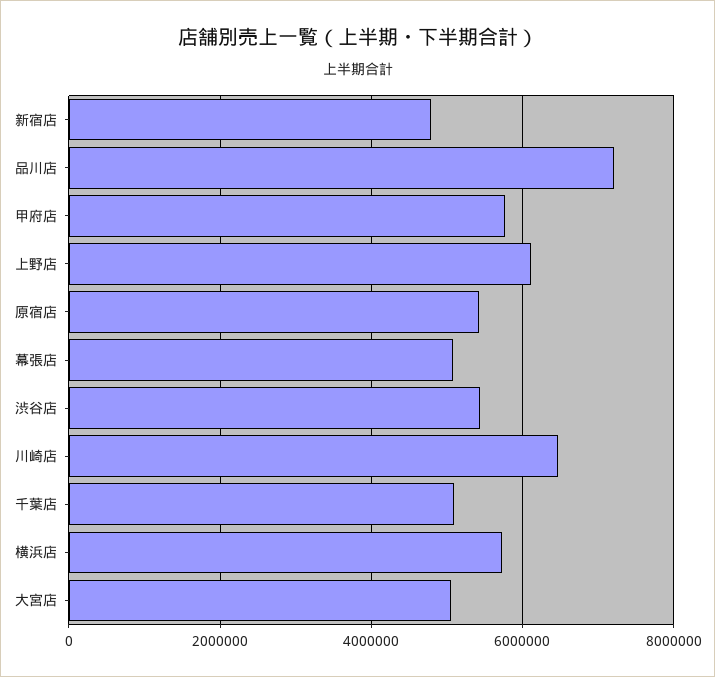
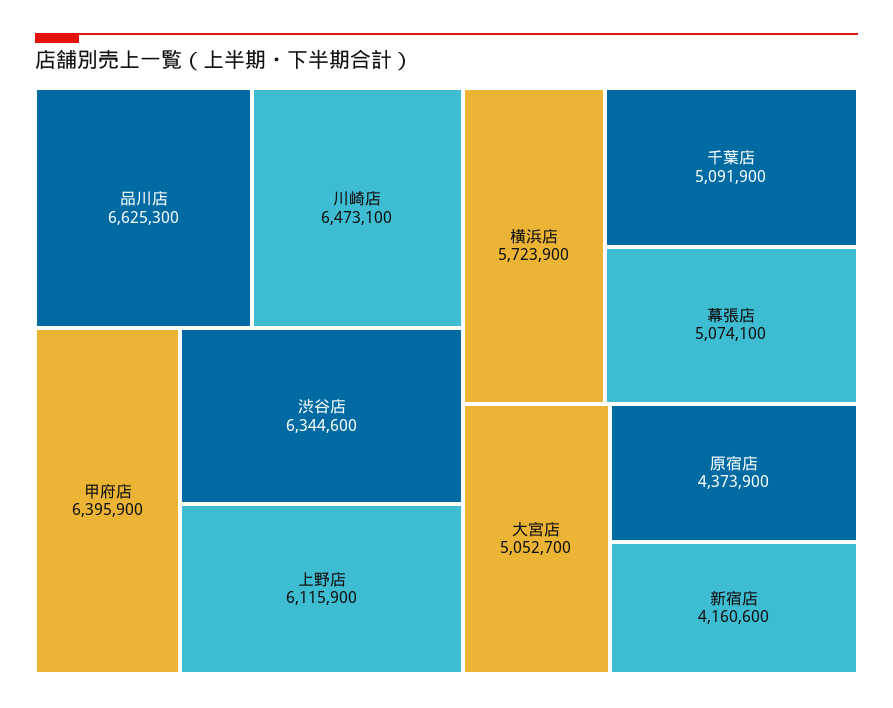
  {
-   "新宿店": 4800000,
+   "新宿店": 4160600,
-   "品川店": 7200000,
+   "品川店": 6625300,
-   "甲府店": 5800000,
+   "甲府店": 6395900,
    "上野店": 6115900,
-   "原宿店": 5400000,
+   "原宿店": 4373900,
    "幕張店": 5074100,
-   "渋谷店": 5400000,
+   "渋谷店": 6344600,
    "川崎店": 6473100,
    "千葉店": 5091900,
    "横浜店": 5723900,
    "大宮店": 5052700
  }

